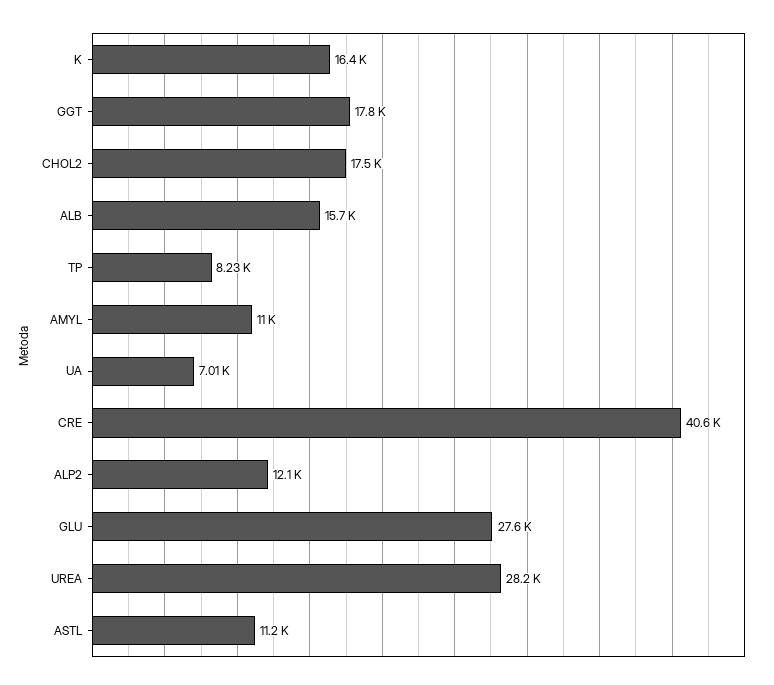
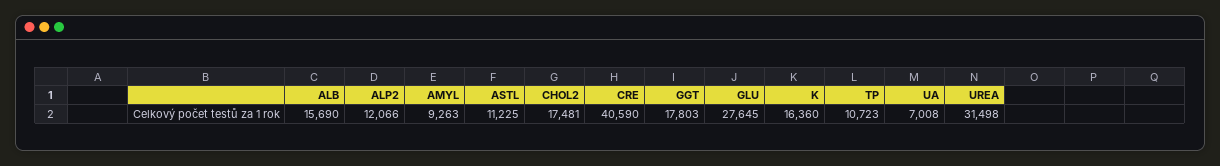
  {
    "K": 16360,
    "GGT": 17803,
    "CHOL2": 17481,
    "ALB": 15690,
-   "TP": 8230,
+   "TP": 10723,
-   "AMYL": 11000,
+   "AMYL": 9263,
    "UA": 7008,
    "CRE": 40590,
    "ALP2": 12066,
    "GLU": 27645,
-   "UREA": 28200,
+   "UREA": 31498,
    "ASTL": 11225
  }

